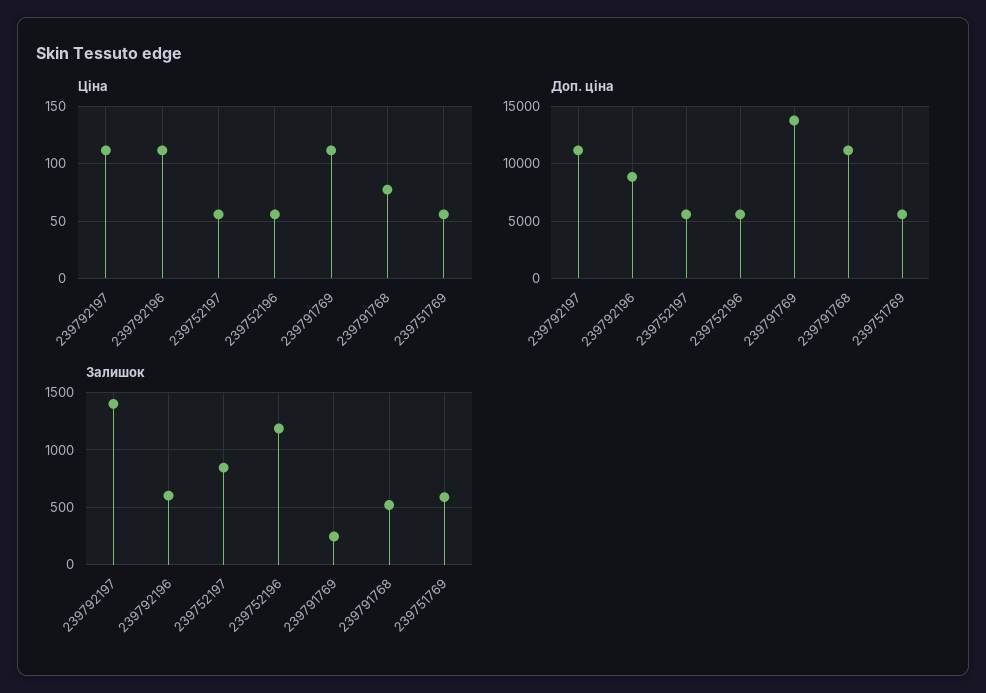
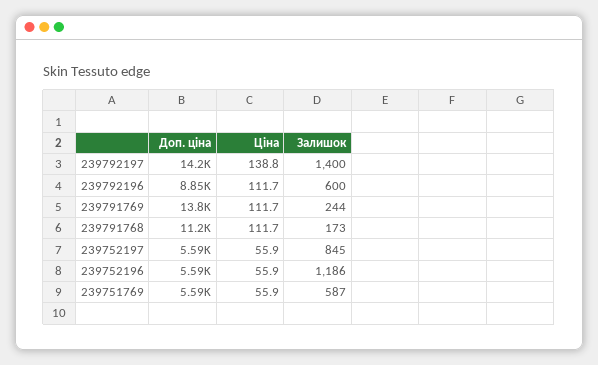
  {
    "Ціна": {
-     "239792197": 110,
+     "239792197": 138.8,
      "239792196": 111.7,
      "239752197": 55.9,
      "239752196": 55.9,
      "239791769": 111.7,
-     "239791768": 80,
+     "239791768": 111.7,
      "239751769": 55.9
    },
    "Доп. ціна": {
-     "239792197": 11000,
+     "239792197": 14200,
      "239792196": 8850,
      "239752197": 5590,
      "239752196": 5590,
      "239791769": 13800,
      "239791768": 11200,
      "239751769": 5590
    },
    "Залишок": {
      "239792197": 1400,
      "239792196": 600,
      "239752197": 845,
      "239752196": 1186,
      "239791769": 244,
-     "239791768": 500,
+     "239791768": 173,
      "239751769": 587
    }
  }

